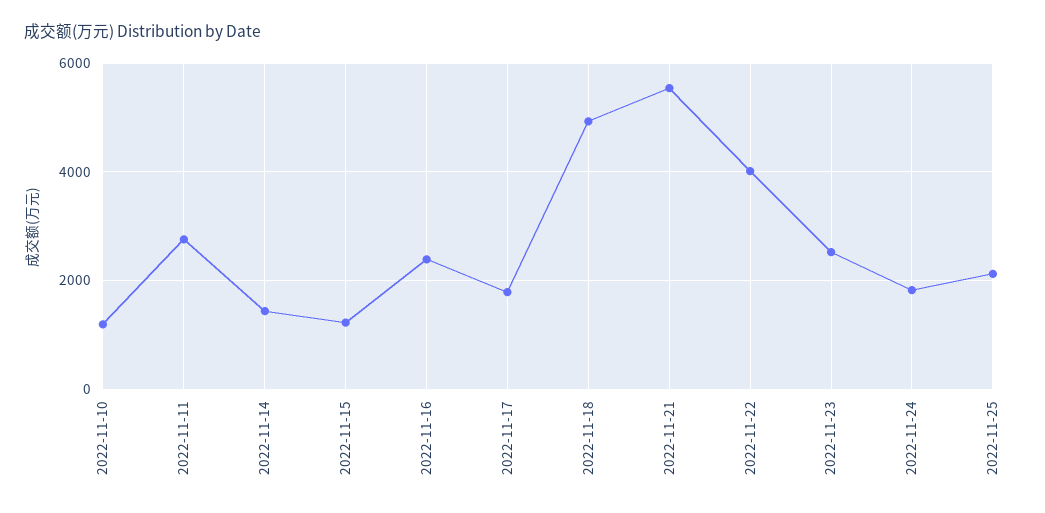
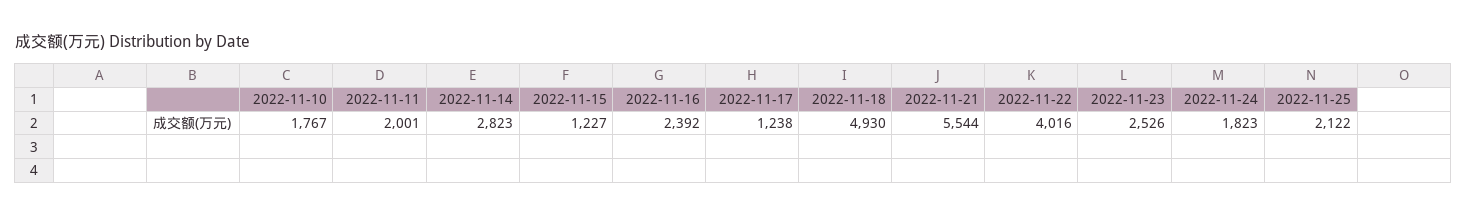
  {
-   "2022-11-10": 1200,
+   "2022-11-10": 1767,
-   "2022-11-11": 2800,
+   "2022-11-11": 2001,
-   "2022-11-14": 1400,
+   "2022-11-14": 2823,
    "2022-11-15": 1227,
    "2022-11-16": 2392,
-   "2022-11-17": 1800,
+   "2022-11-17": 1238,
    "2022-11-18": 4930,
    "2022-11-21": 5544,
    "2022-11-22": 4016,
    "2022-11-23": 2526,
    "2022-11-24": 1823,
    "2022-11-25": 2122
  }

